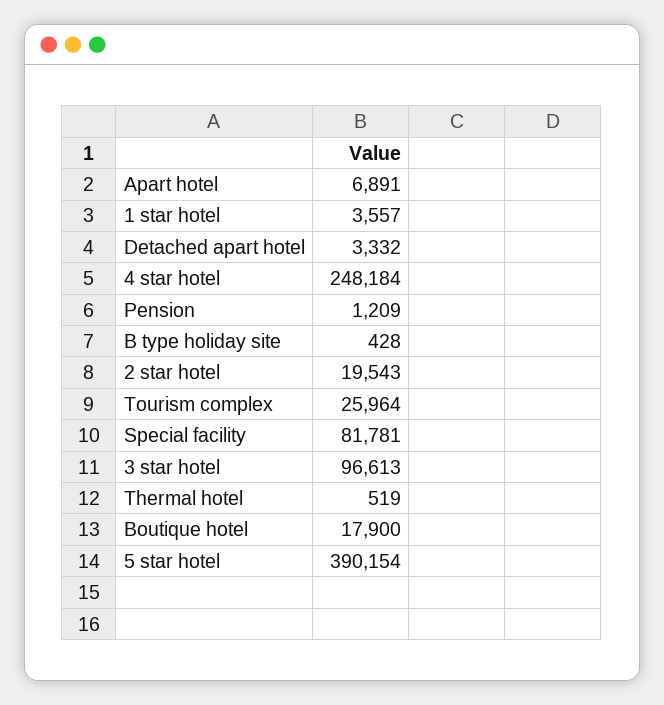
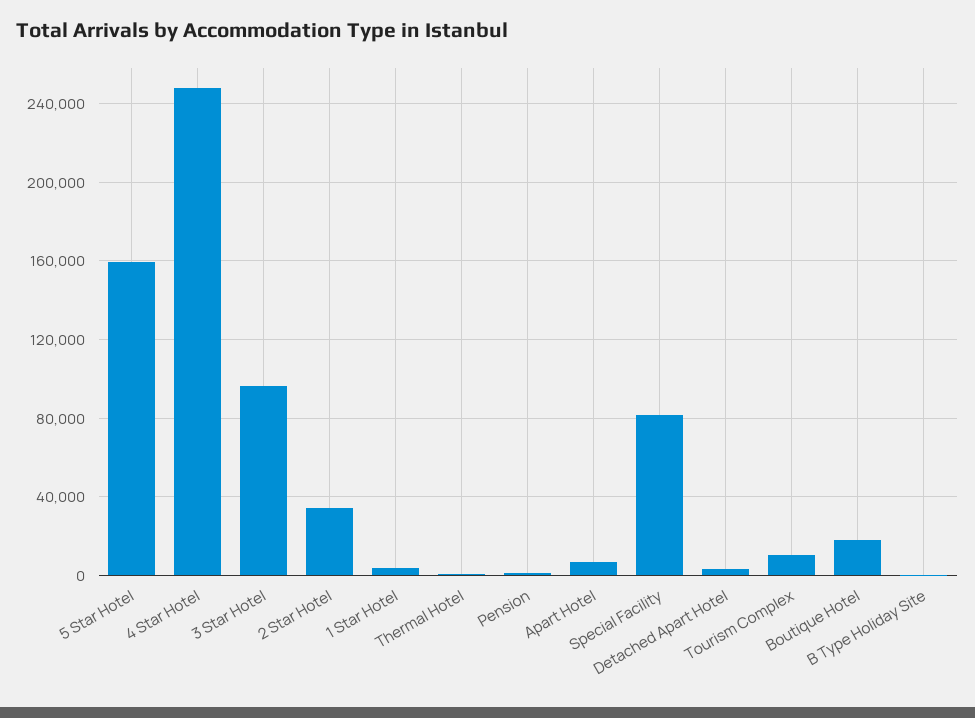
  {
    "Apart hotel": 6891,
    "1 star hotel": 3557,
    "Detached apart hotel": 3332,
    "4 star hotel": 248184,
    "Pension": 1209,
    "B type holiday site": 428,
-   "2 star hotel": 19543,
+   "2 star hotel": 35000,
-   "Tourism complex": 25964,
+   "Tourism complex": 10000,
    "Special facility": 81781,
    "3 star hotel": 96613,
    "Thermal hotel": 519,
    "Boutique hotel": 17900,
-   "5 star hotel": 390154
+   "5 star hotel": 160000
  }

